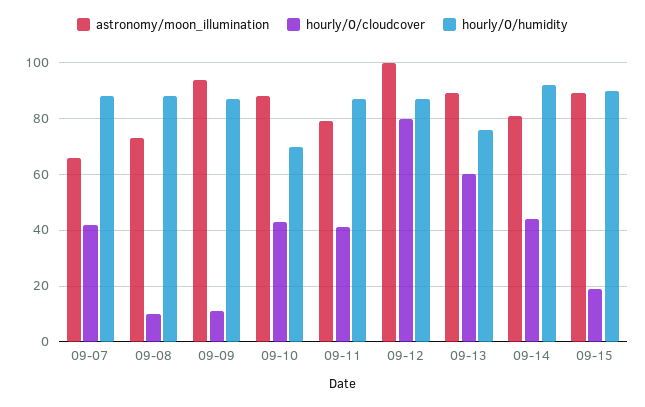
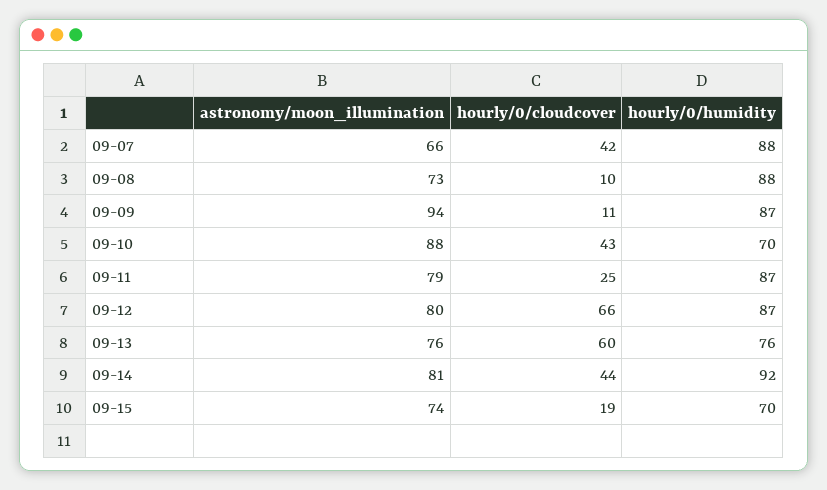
  {
    "astronomy/moon_illumination": {
      "09-07": 66,
      "09-08": 73,
      "09-09": 94,
      "09-10": 88,
      "09-11": 79,
-     "09-12": 100,
+     "09-12": 80,
-     "09-13": 90,
+     "09-13": 76,
      "09-14": 81,
-     "09-15": 90
+     "09-15": 74
    },
    "hourly/0/cloudcover": {
      "09-07": 42,
      "09-08": 10,
      "09-09": 11,
      "09-10": 43,
-     "09-11": 40,
+     "09-11": 25,
-     "09-12": 80,
+     "09-12": 66,
      "09-13": 60,
      "09-14": 44,
      "09-15": 19
    },
    "hourly/0/humidity": {
      "09-07": 88,
      "09-08": 88,
      "09-09": 87,
      "09-10": 70,
      "09-11": 87,
      "09-12": 87,
      "09-13": 76,
      "09-14": 92,
-     "09-15": 90
+     "09-15": 70
    }
  }

